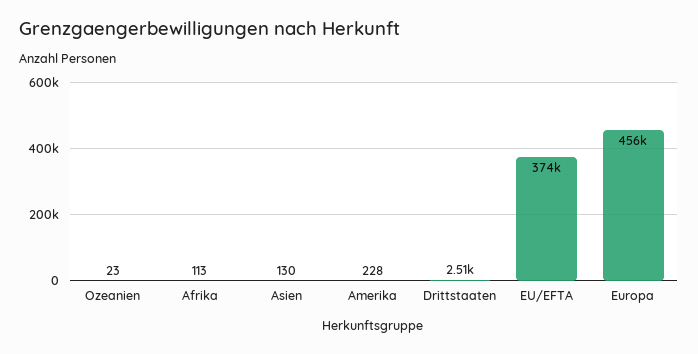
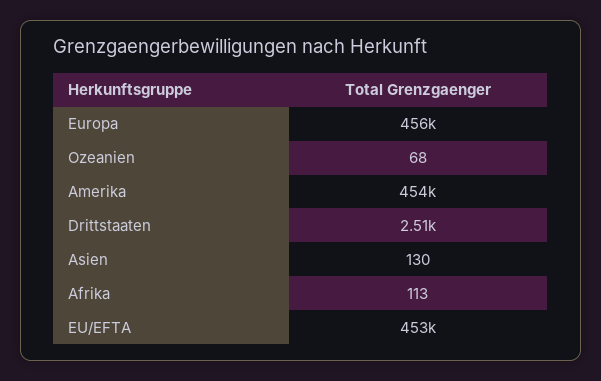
  {
-   "Ozeanien": 23,
+   "Ozeanien": 68,
    "Afrika": 113,
    "Asien": 130,
-   "Amerika": 228,
+   "Amerika": 454000,
    "Drittstaaten": 2510,
-   "EU/EFTA": 374000,
+   "EU/EFTA": 453000,
    "Europa": 456000
  }

